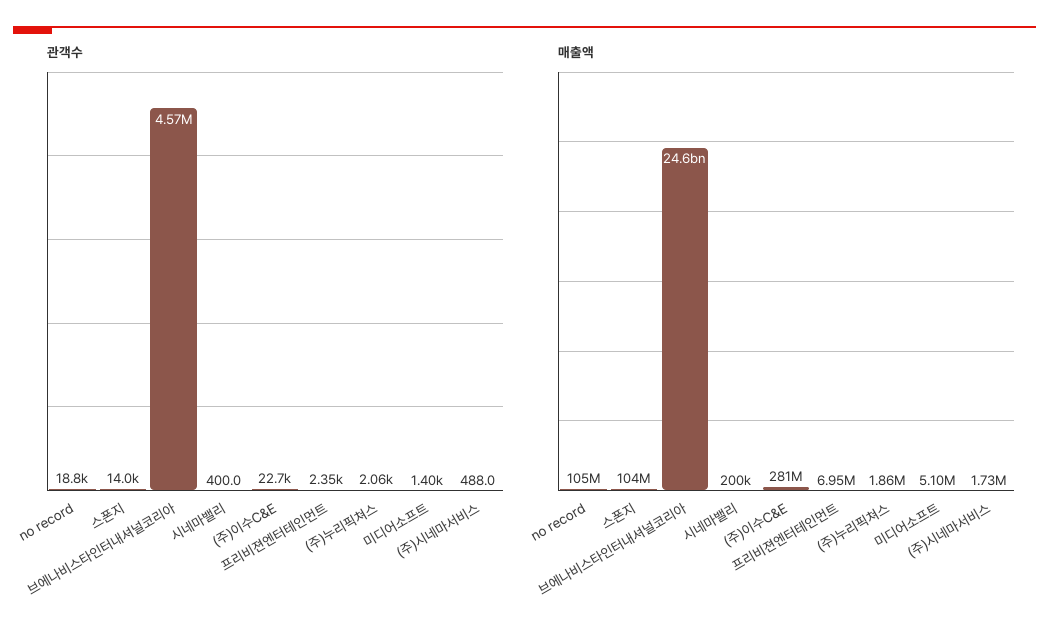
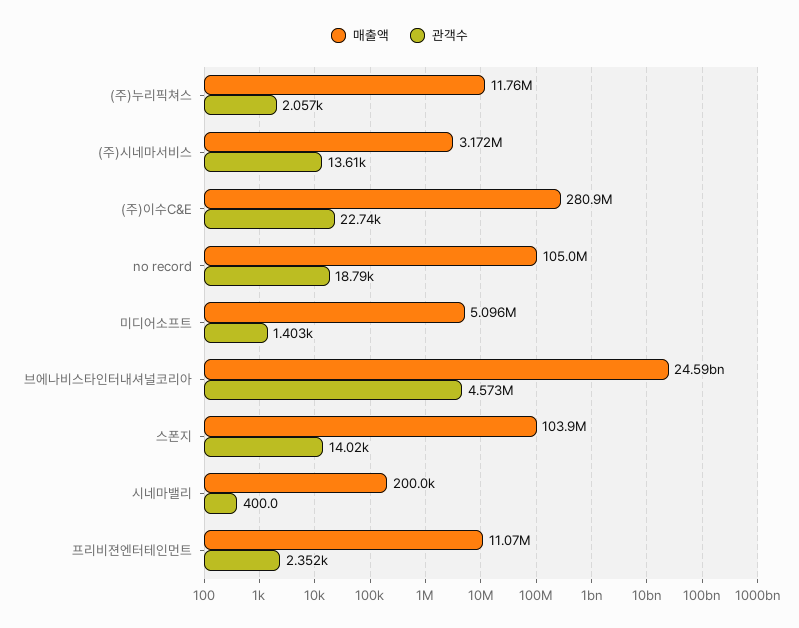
  {
    "관객수": {
      "no record": 18790,
      "스폰지": 14020,
      "브에나비스타인터내셔널코리아": 4573000,
      "시네마밸리": 400,
      "(주)이수C&E": 22740,
      "프리비젼엔터테인먼트": 2352,
      "(주)누리픽쳐스": 2057,
      "미디어소프트": 1403,
-     "(주)시네마서비스": 488
+     "(주)시네마서비스": 13610
    },
    "매출액": {
      "no record": 105000000,
      "스폰지": 103900000,
      "브에나비스타인터내셔널코리아": 24590000000,
      "시네마밸리": 200000,
      "(주)이수C&E": 280900000,
-     "프리비젼엔터테인먼트": 6950000,
+     "프리비젼엔터테인먼트": 11070000,
-     "(주)누리픽쳐스": 1860000,
+     "(주)누리픽쳐스": 11760000,
      "미디어소프트": 5096000,
-     "(주)시네마서비스": 1730000
+     "(주)시네마서비스": 3172000
    }
  }

